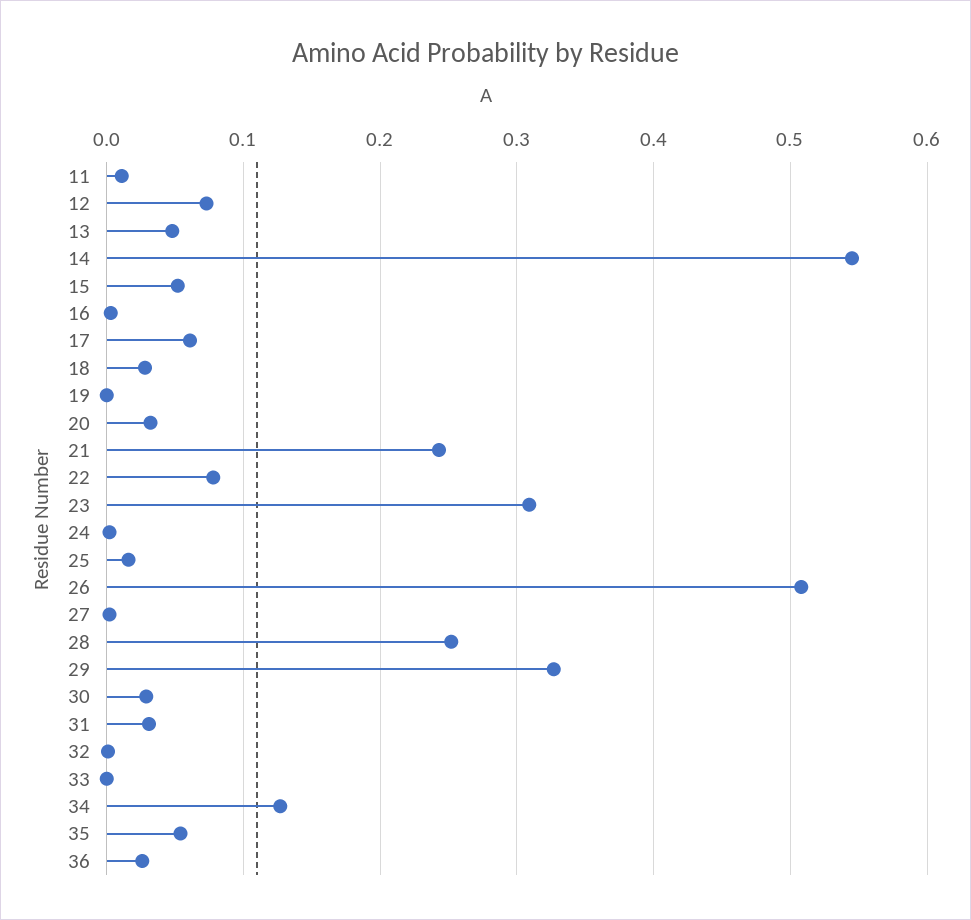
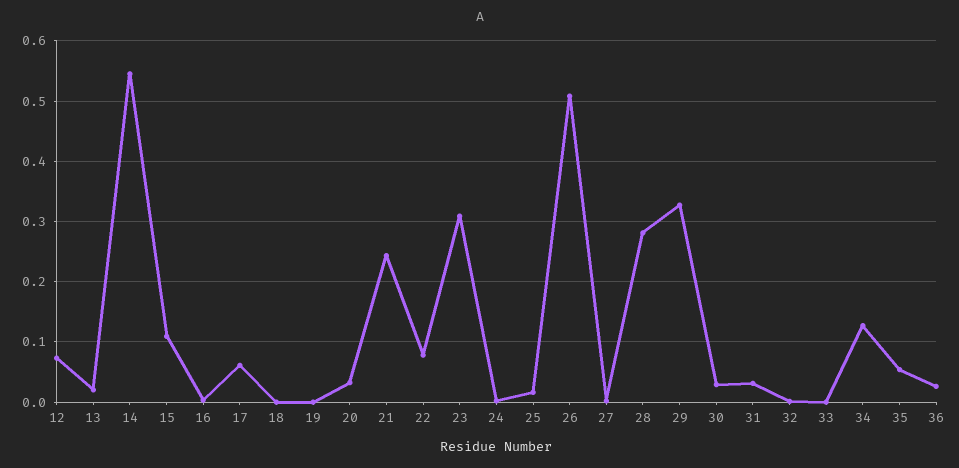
  {
-   "11": 0.01,
    "12": 0.07,
-   "13": 0.05,
+   "13": 0.02,
    "14": 0.55,
-   "15": 0.05,
+   "15": 0.11,
    "16": 0,
    "17": 0.06,
-   "18": 0.03,
+   "18": 0,
    "19": 0,
    "20": 0.03,
    "21": 0.24,
    "22": 0.08,
    "23": 0.31,
    "24": 0,
    "25": 0.02,
    "26": 0.51,
    "27": 0,
-   "28": 0.25,
+   "28": 0.28,
    "29": 0.33,
    "30": 0.03,
    "31": 0.03,
    "32": 0,
    "33": 0,
    "34": 0.13,
    "35": 0.05,
    "36": 0.03
  }

